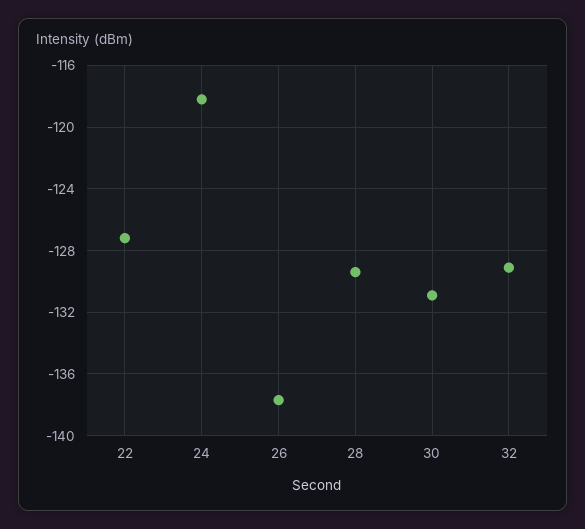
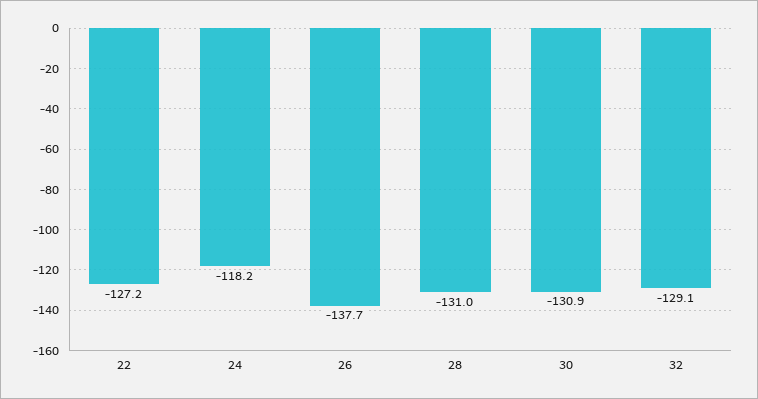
  {
    "22": -127.2,
    "24": -118.2,
    "26": -137.7,
-   "28": -129.5,
+   "28": -131,
    "30": -130.9,
    "32": -129.1
  }

